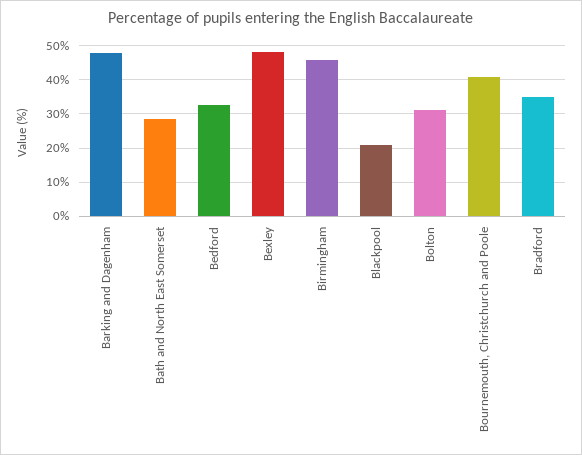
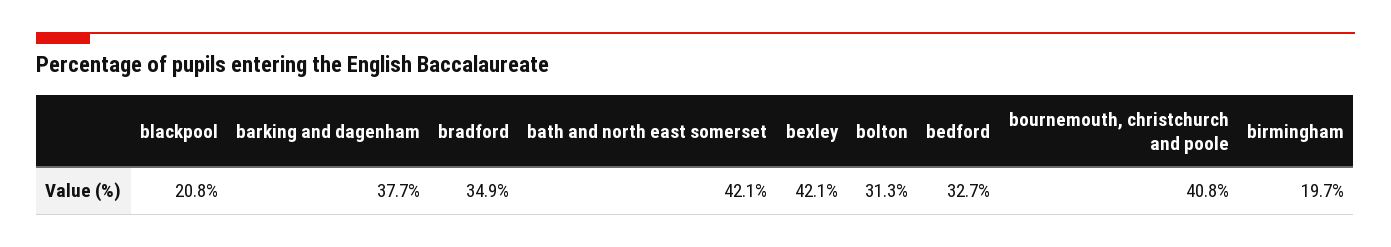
  {
-   "Barking and Dagenham": 48,
+   "Barking and Dagenham": 37.7,
-   "Bath and North East Somerset": 28,
+   "Bath and North East Somerset": 42.1,
    "Bedford": 32.7,
-   "Bexley": 48,
+   "Bexley": 42.1,
-   "Birmingham": 46,
+   "Birmingham": 19.7,
    "Blackpool": 20.8,
    "Bolton": 31.3,
    "Bournemouth, Christchurch and Poole": 40.8,
    "Bradford": 34.9
  }

